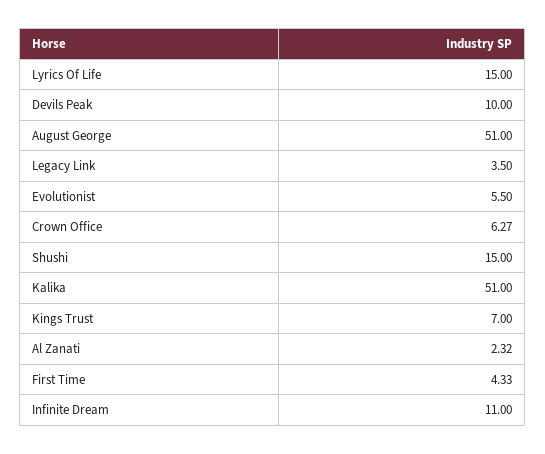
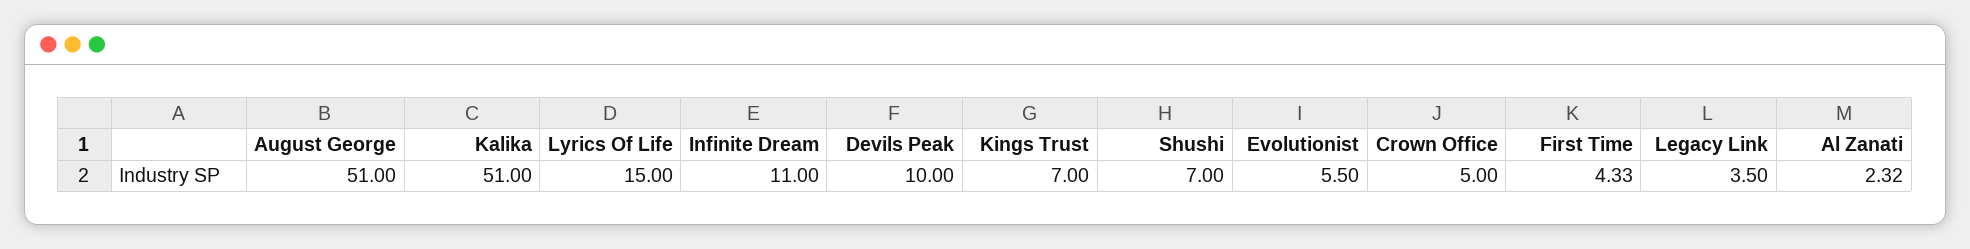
  {
    "Lyrics Of Life": 15,
    "Devils Peak": 10,
    "August George": 51,
    "Legacy Link": 3.5,
    "Evolutionist": 5.5,
-   "Crown Office": 6.27,
+   "Crown Office": 5,
-   "Shushi": 15,
+   "Shushi": 7,
    "Kalika": 51,
    "Kings Trust": 7,
    "Al Zanati": 2.32,
    "First Time": 4.33,
    "Infinite Dream": 11
  }

